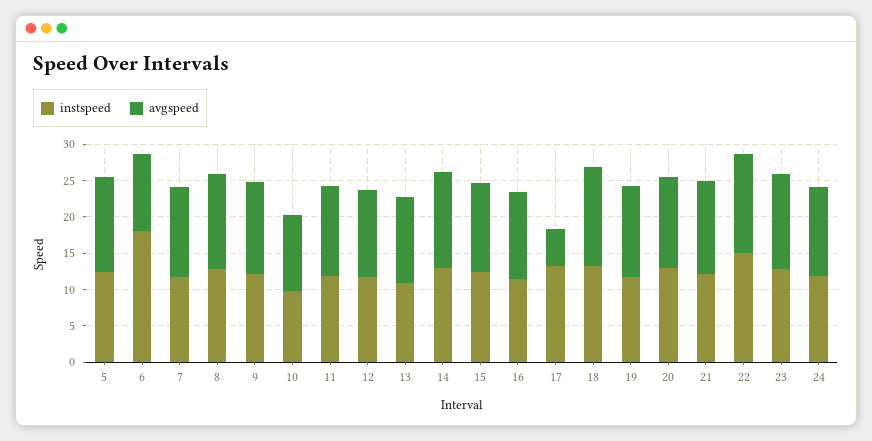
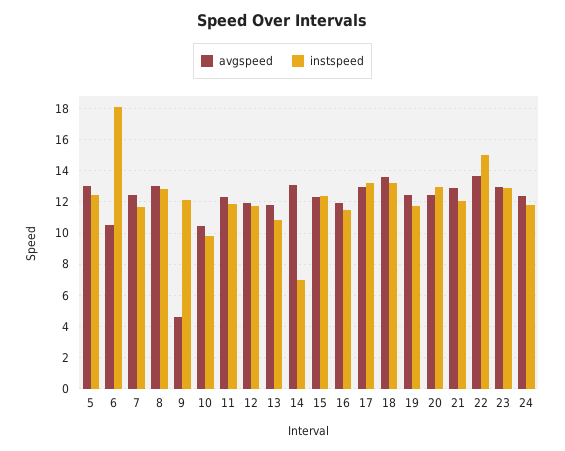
  {
    "instspeed": {
      "5": 12.5,
      "6": 18,
      "7": 11.5,
      "8": 13,
      "9": 12,
      "10": 10,
      "11": 12,
      "12": 11.5,
      "13": 11,
-     "14": 12.5,
+     "14": 7,
      "15": 12.5,
      "16": 11.5,
      "17": 13,
      "18": 13,
      "19": 11.5,
      "20": 13,
      "21": 12,
      "22": 15,
      "23": 13,
      "24": 12
    },
    "avgspeed": {
      "5": 13,
      "6": 10.5,
      "7": 12.5,
      "8": 13,
-     "9": 12.5,
+     "9": 4.5,
      "10": 10.5,
      "11": 12.5,
      "12": 12,
      "13": 12,
      "14": 13,
      "15": 12.5,
      "16": 12,
-     "17": 5,
+     "17": 13,
      "18": 13.5,
      "19": 12.5,
      "20": 12.5,
      "21": 13,
      "22": 13.5,
      "23": 13,
      "24": 12.5
    }
  }

